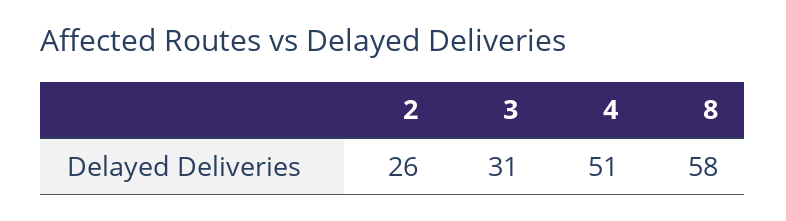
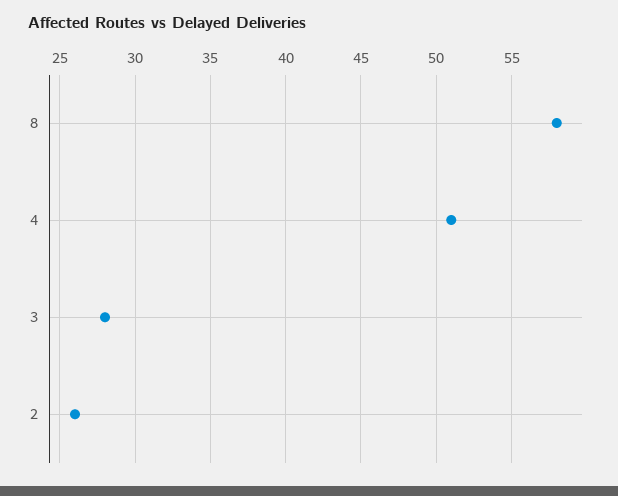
  {
    "2": 26,
-   "3": 31,
+   "3": 28,
    "4": 51,
    "8": 58
  }

